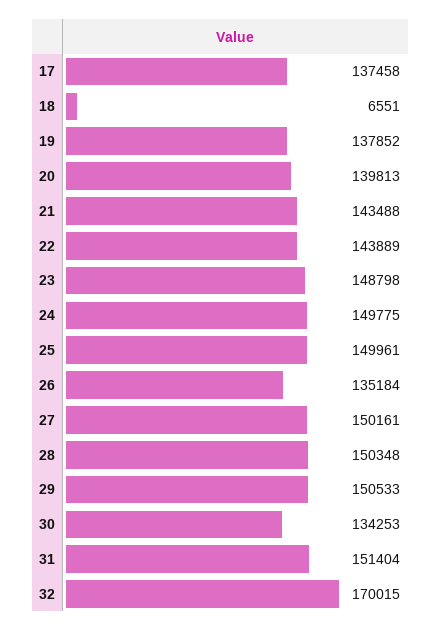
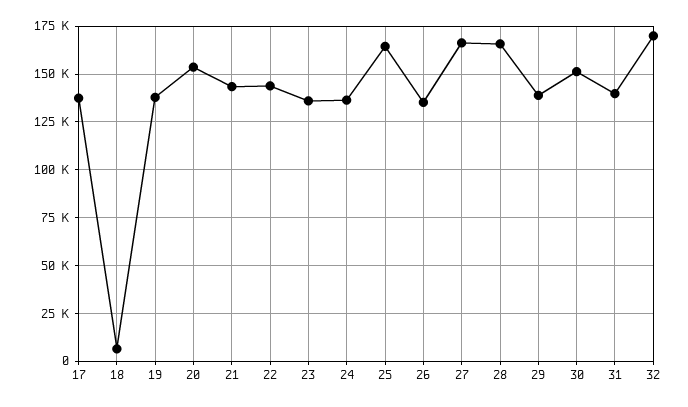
  {
    "17": 137458,
    "18": 6551,
    "19": 137852,
-   "20": 139813,
+   "20": 155000,
    "21": 143488,
    "22": 143889,
-   "23": 148798,
+   "23": 135000,
-   "24": 149775,
+   "24": 135000,
-   "25": 149961,
+   "25": 165000,
    "26": 135184,
-   "27": 150161,
+   "27": 165000,
-   "28": 150348,
+   "28": 165000,
-   "29": 150533,
+   "29": 140000,
-   "30": 134253,
+   "30": 150000,
-   "31": 151404,
+   "31": 140000,
    "32": 170015
  }

